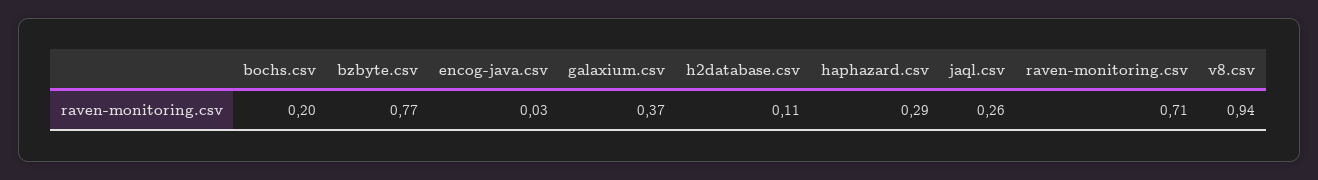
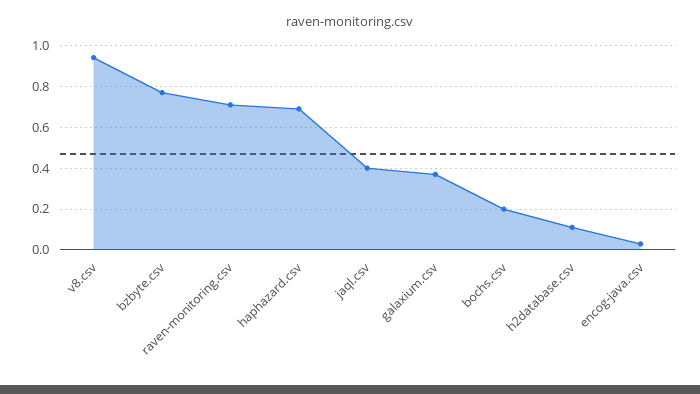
  {
    "bochs.csv": 0.2,
    "bzbyte.csv": 0.77,
    "encog-java.csv": 0.03,
    "galaxium.csv": 0.37,
    "h2database.csv": 0.11,
-   "haphazard.csv": 0.29,
+   "haphazard.csv": 0.7,
-   "jaql.csv": 0.26,
+   "jaql.csv": 0.4,
    "raven-monitoring.csv": 0.71,
    "v8.csv": 0.94
  }

